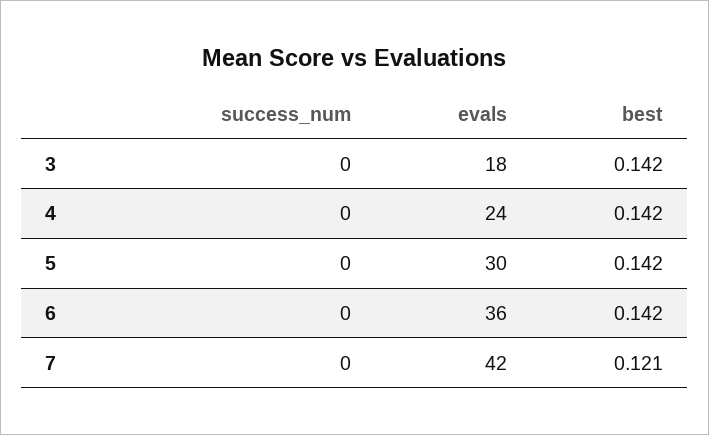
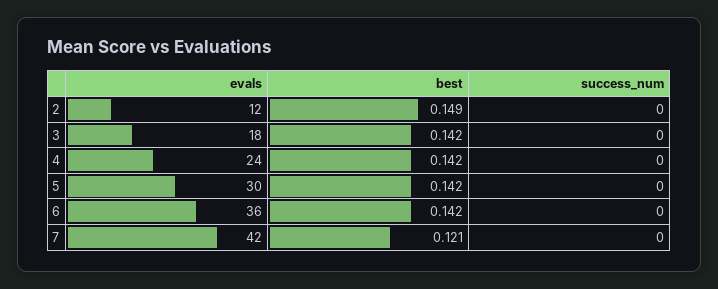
  {
    "success_num": {
      "3": 0,
      "4": 0,
      "5": 0,
      "6": 0,
-     "7": 0
+     "7": 0,
+     "2": 0
    },
    "evals": {
      "3": 18,
      "4": 24,
      "5": 30,
      "6": 36,
-     "7": 42
+     "7": 42,
+     "2": 12
    },
    "best": {
      "3": 0.142,
      "4": 0.142,
      "5": 0.142,
      "6": 0.142,
-     "7": 0.121
+     "7": 0.121,
+     "2": 0.149
    }
  }

